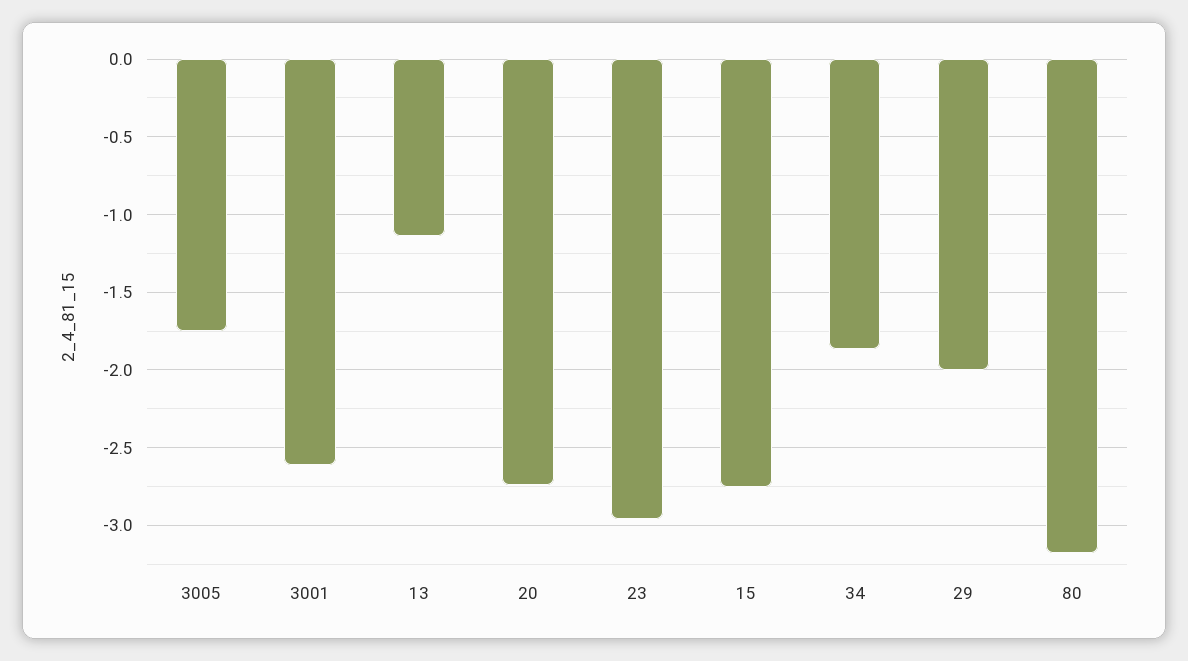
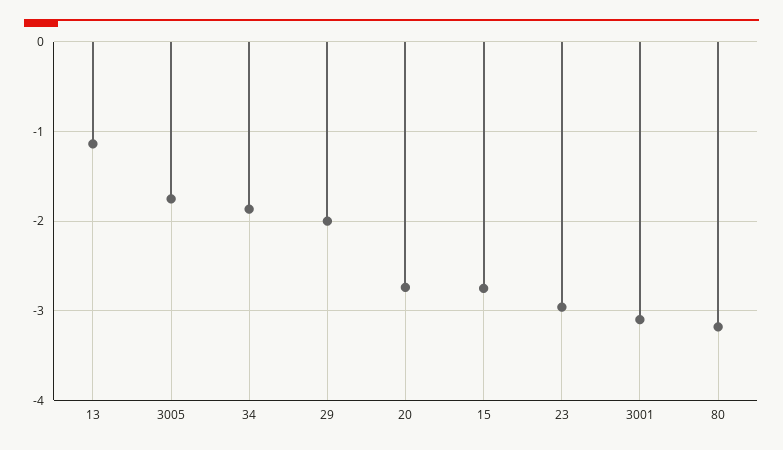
  {
    "3005": -1.75,
-   "3001": -2.6,
+   "3001": -3.1,
    "13": -1.15,
    "20": -2.75,
    "23": -2.95,
    "15": -2.75,
    "34": -1.85,
    "29": -2,
    "80": -3.2
  }

